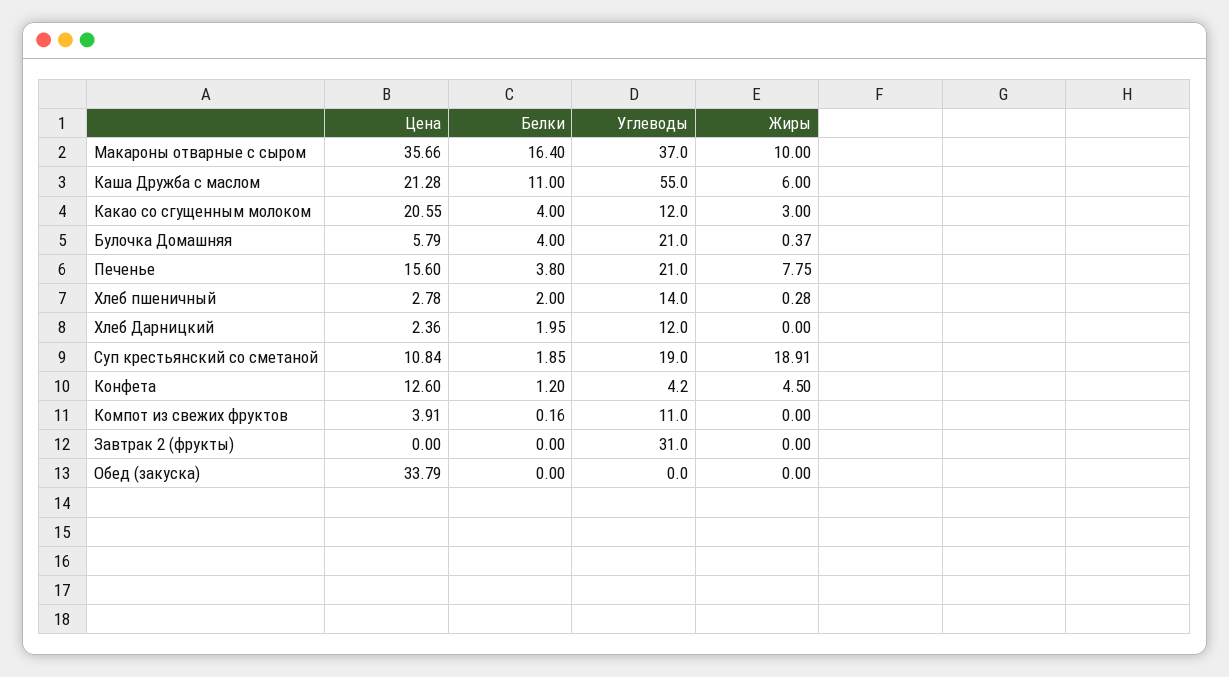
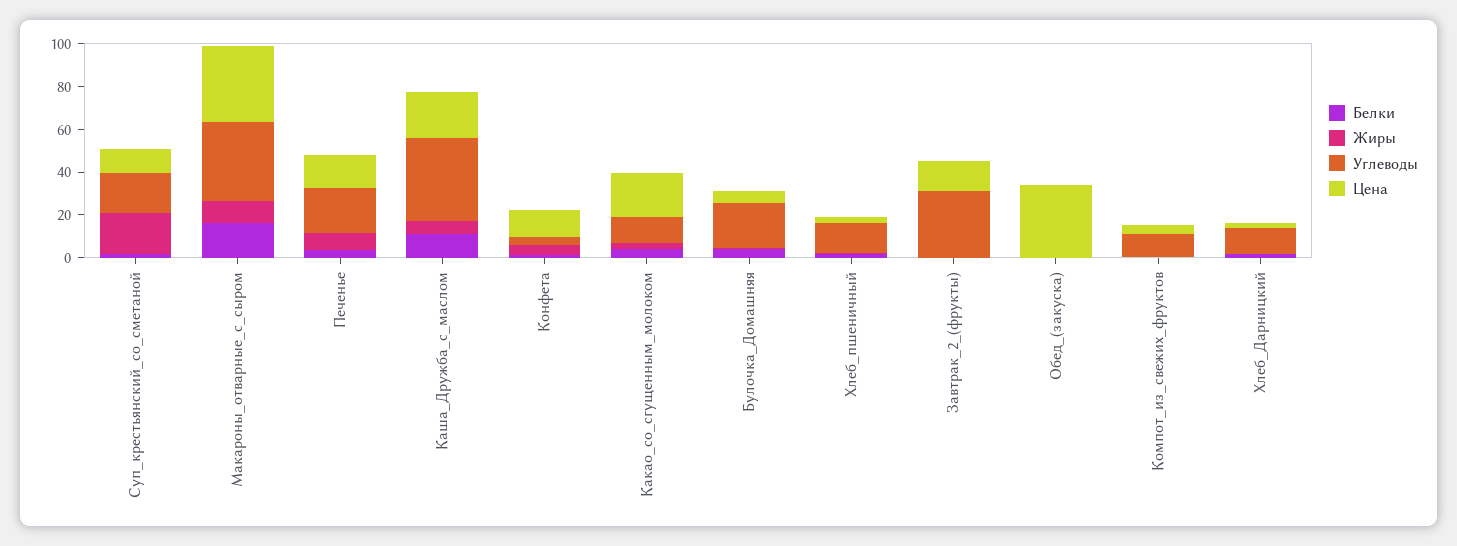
  {
    "Цена": {
      "Макароны отварные с сыром": 35.66,
      "Каша Дружба с маслом": 21.28,
      "Какао со сгущенным молоком": 20.55,
      "Булочка Домашняя": 5.79,
      "Печенье": 15.6,
      "Хлеб пшеничный": 2.78,
      "Хлеб Дарницкий": 2.36,
      "Суп крестьянский со сметаной": 10.84,
      "Конфета": 12.6,
      "Компот из свежих фруктов": 3.91,
-     "Завтрак 2 (фрукты)": 0,
+     "Завтрак 2 (фрукты)": 15,
      "Обед (закуска)": 33.79
    },
    "Белки": {
      "Макароны отварные с сыром": 16.4,
      "Каша Дружба с маслом": 11,
      "Какао со сгущенным молоком": 4,
      "Булочка Домашняя": 4,
      "Печенье": 3.8,
      "Хлеб пшеничный": 2,
      "Хлеб Дарницкий": 1.95,
      "Суп крестьянский со сметаной": 1.85,
      "Конфета": 1.2,
      "Компот из свежих фруктов": 0.16,
      "Завтрак 2 (фрукты)": 0,
      "Обед (закуска)": 0
    },
    "Углеводы": {
      "Макароны отварные с сыром": 37,
-     "Каша Дружба с маслом": 55,
+     "Каша Дружба с маслом": 40,
      "Какао со сгущенным молоком": 12,
      "Булочка Домашняя": 21,
      "Печенье": 21,
      "Хлеб пшеничный": 14,
      "Хлеб Дарницкий": 12,
      "Суп крестьянский со сметаной": 19,
      "Конфета": 4.2,
      "Компот из свежих фруктов": 11,
      "Завтрак 2 (фрукты)": 31,
      "Обед (закуска)": 0
    },
    "Жиры": {
      "Макароны отварные с сыром": 10,
      "Каша Дружба с маслом": 6,
      "Какао со сгущенным молоком": 3,
      "Булочка Домашняя": 0.37,
      "Печенье": 7.75,
      "Хлеб пшеничный": 0.28,
      "Хлеб Дарницкий": 0,
      "Суп крестьянский со сметаной": 18.91,
      "Конфета": 4.5,
      "Компот из свежих фруктов": 0,
      "Завтрак 2 (фрукты)": 0,
      "Обед (закуска)": 0
    }
  }

